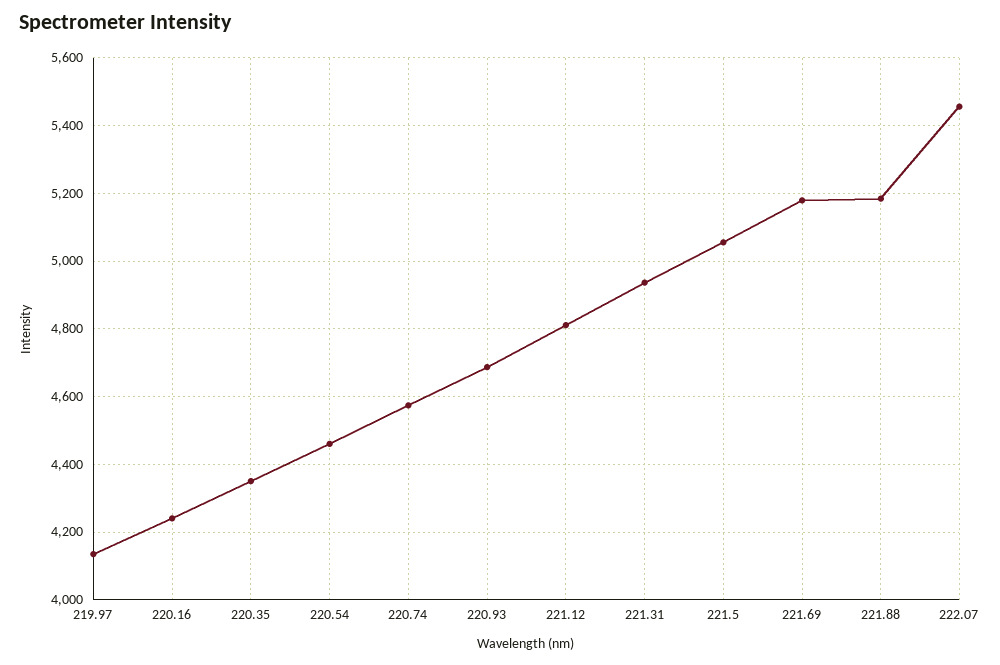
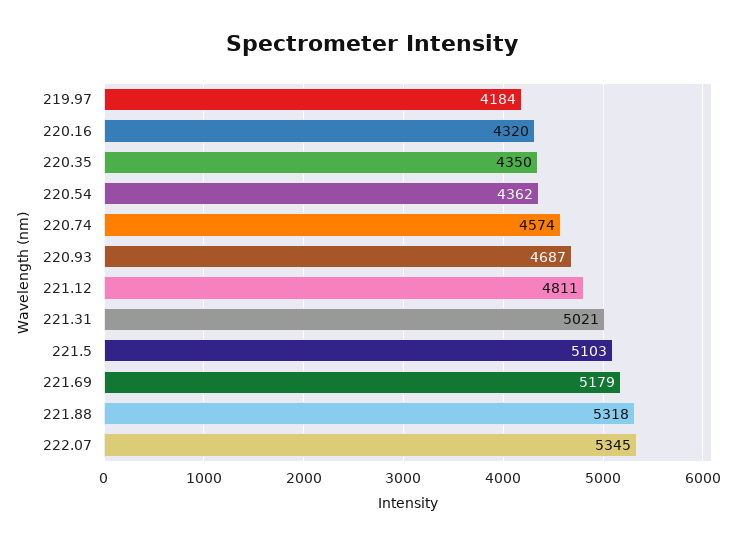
  {
-   "219.97": 4140,
+   "219.97": 4184,
-   "220.16": 4240,
+   "220.16": 4320,
    "220.35": 4350,
-   "220.54": 4460,
+   "220.54": 4362,
    "220.74": 4574,
    "220.93": 4687,
    "221.12": 4811,
-   "221.31": 4940,
+   "221.31": 5021,
-   "221.5": 5060,
+   "221.5": 5103,
    "221.69": 5179,
-   "221.88": 5180,
+   "221.88": 5318,
-   "222.07": 5460
+   "222.07": 5345
  }

